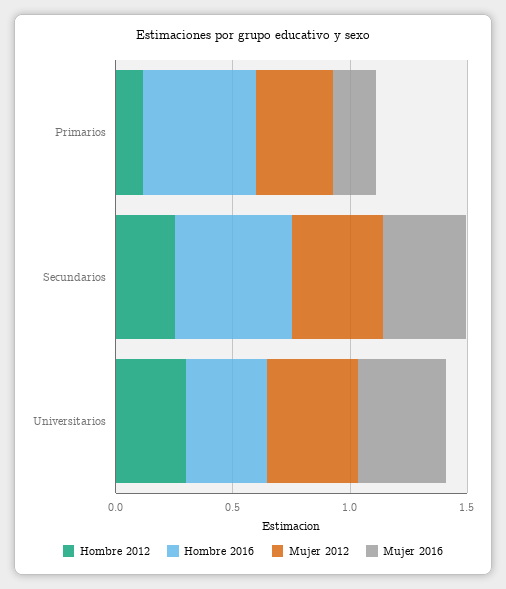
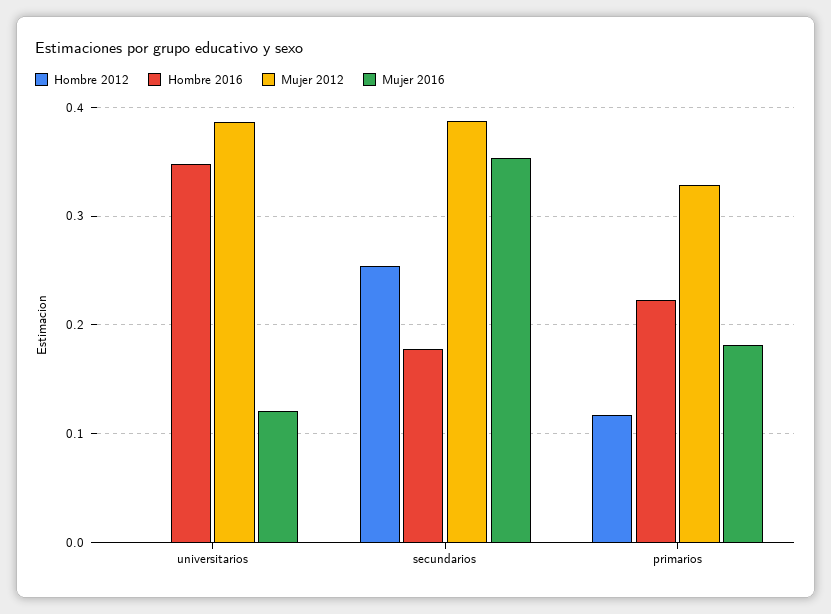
  {
    "Hombre 2012": {
      "Primarios": 0.12,
      "Secundarios": 0.25,
-     "Universitarios": 0.3
+     "Universitarios": 0
    },
    "Hombre 2016": {
-     "Primarios": 0.5,
+     "Primarios": 0.22,
-     "Secundarios": 0.5,
+     "Secundarios": 0.18,
      "Universitarios": 0.35
    },
    "Mujer 2012": {
      "Primarios": 0.33,
      "Secundarios": 0.39,
      "Universitarios": 0.39
    },
    "Mujer 2016": {
      "Primarios": 0.18,
      "Secundarios": 0.35,
-     "Universitarios": 0.4
+     "Universitarios": 0.12
    }
  }

